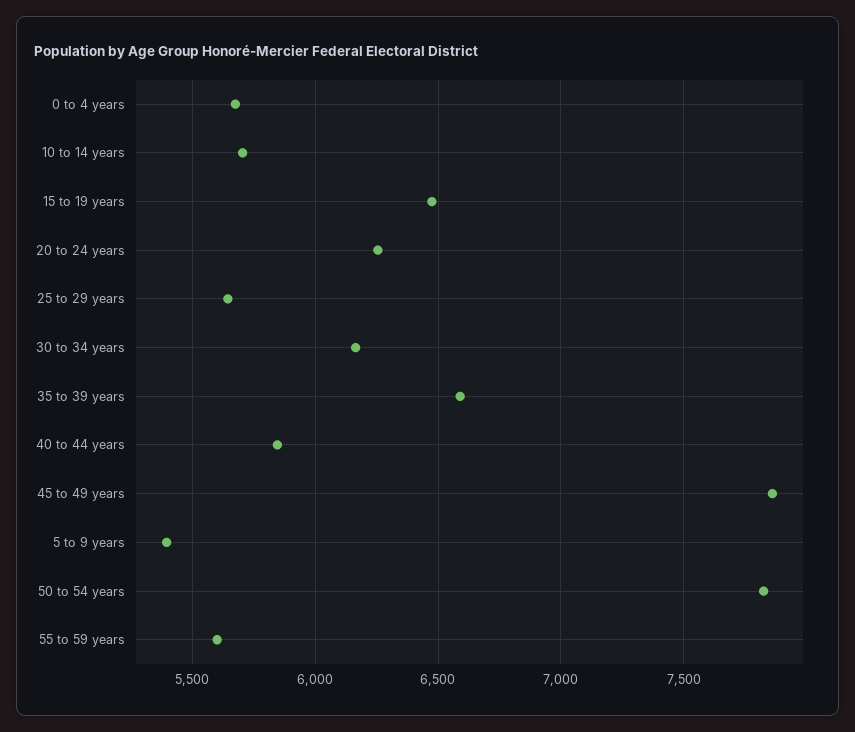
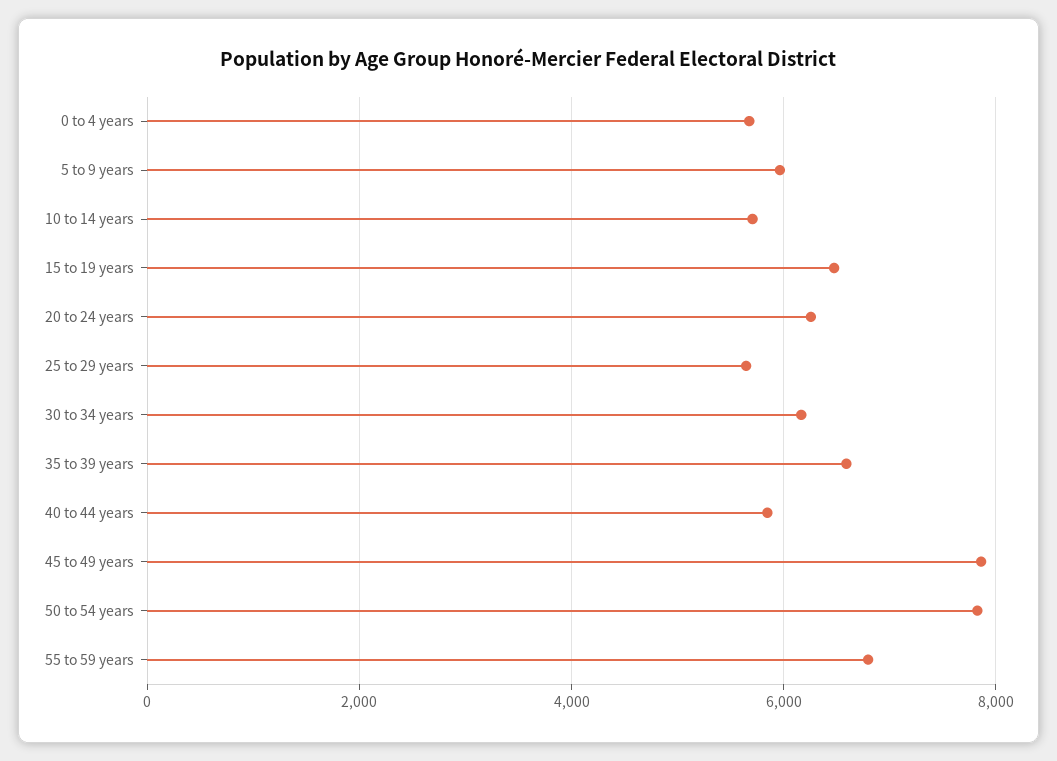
  {
    "0 to 4 years": 5700,
    "10 to 14 years": 5700,
    "15 to 19 years": 6500,
    "20 to 24 years": 6250,
    "25 to 29 years": 5650,
    "30 to 34 years": 6150,
    "35 to 39 years": 6600,
    "40 to 44 years": 5850,
    "45 to 49 years": 7850,
-   "5 to 9 years": 5400,
+   "5 to 9 years": 6000,
    "50 to 54 years": 7850,
-   "55 to 59 years": 5600
+   "55 to 59 years": 6800
  }

